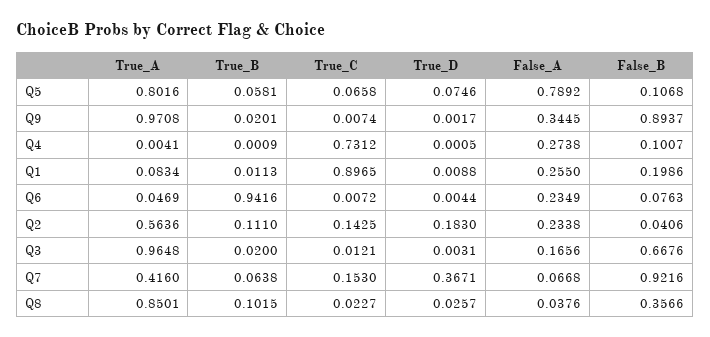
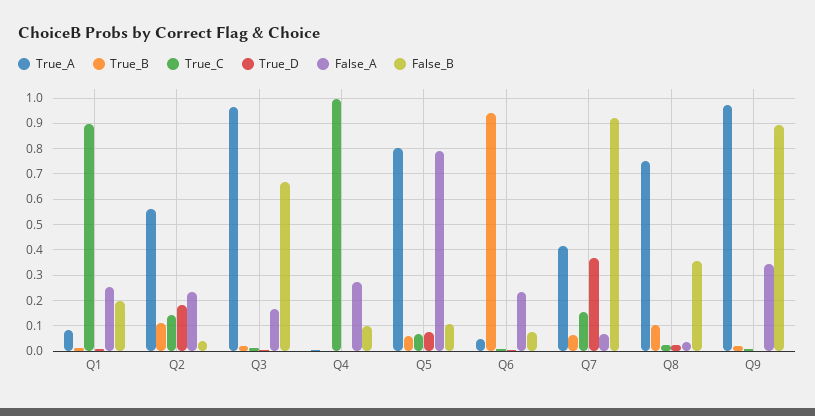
  {
    "True_A": {
      "Q5": 0.8016,
      "Q9": 0.9708,
      "Q4": 0.0041,
      "Q1": 0.0834,
      "Q6": 0.0469,
      "Q2": 0.5636,
      "Q3": 0.9648,
      "Q7": 0.416,
-     "Q8": 0.8501
+     "Q8": 0.75
    },
    "True_B": {
      "Q5": 0.0581,
      "Q9": 0.0201,
      "Q4": 0.0009,
      "Q1": 0.0113,
      "Q6": 0.9416,
      "Q2": 0.111,
      "Q3": 0.02,
      "Q7": 0.0638,
      "Q8": 0.1015
    },
    "True_C": {
      "Q5": 0.0658,
      "Q9": 0.0074,
-     "Q4": 0.7312,
+     "Q4": 1,
      "Q1": 0.8965,
      "Q6": 0.0072,
      "Q2": 0.1425,
      "Q3": 0.0121,
      "Q7": 0.153,
      "Q8": 0.0227
    },
    "True_D": {
      "Q5": 0.0746,
      "Q9": 0.0017,
      "Q4": 0.0005,
      "Q1": 0.0088,
      "Q6": 0.0044,
      "Q2": 0.183,
      "Q3": 0.0031,
      "Q7": 0.3671,
      "Q8": 0.0257
    },
    "False_A": {
      "Q5": 0.7892,
      "Q9": 0.3445,
      "Q4": 0.2738,
      "Q1": 0.255,
      "Q6": 0.2349,
      "Q2": 0.2338,
      "Q3": 0.1656,
      "Q7": 0.0668,
      "Q8": 0.0376
    },
    "False_B": {
      "Q5": 0.1068,
      "Q9": 0.8937,
      "Q4": 0.1007,
      "Q1": 0.1986,
      "Q6": 0.0763,
      "Q2": 0.0406,
      "Q3": 0.6676,
      "Q7": 0.9216,
      "Q8": 0.3566
    }
  }

